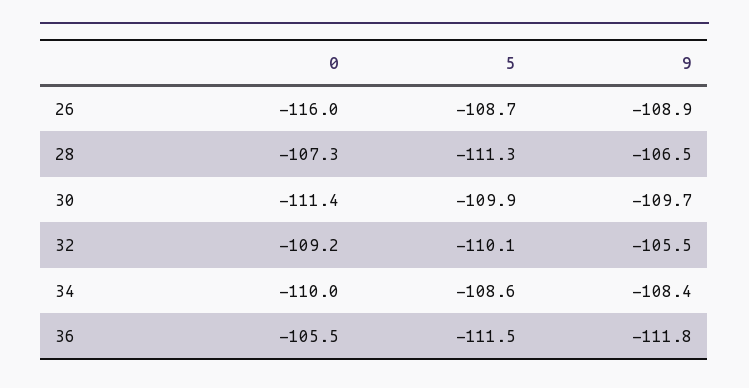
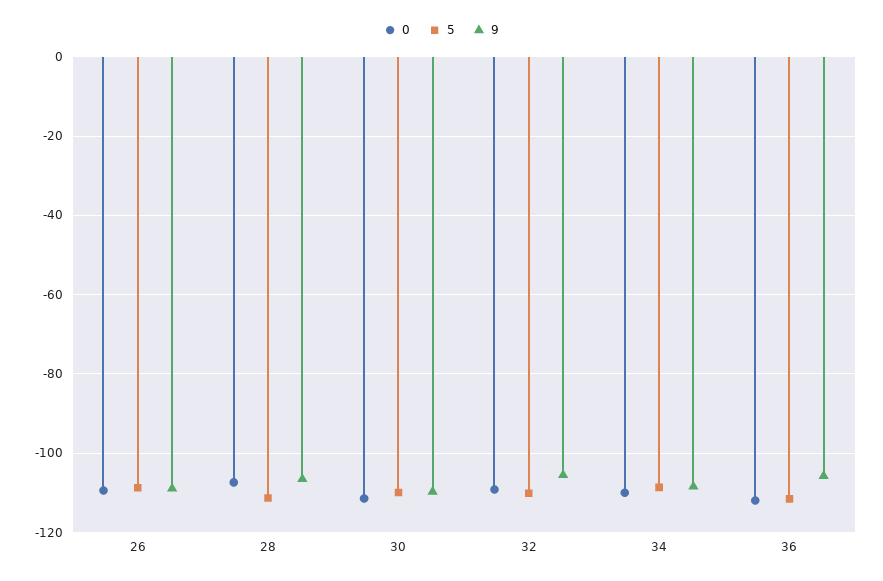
  {
    "0": {
-     "26": -116,
+     "26": -110,
      "28": -107.3,
      "30": -111.4,
      "32": -109.2,
      "34": -110,
-     "36": -105.5
+     "36": -112
    },
    "5": {
      "26": -108.7,
      "28": -111.3,
      "30": -109.9,
      "32": -110.1,
      "34": -108.6,
      "36": -111.5
    },
    "9": {
      "26": -108.9,
      "28": -106.5,
      "30": -109.7,
      "32": -105.5,
      "34": -108.4,
-     "36": -111.8
+     "36": -106
    }
  }

